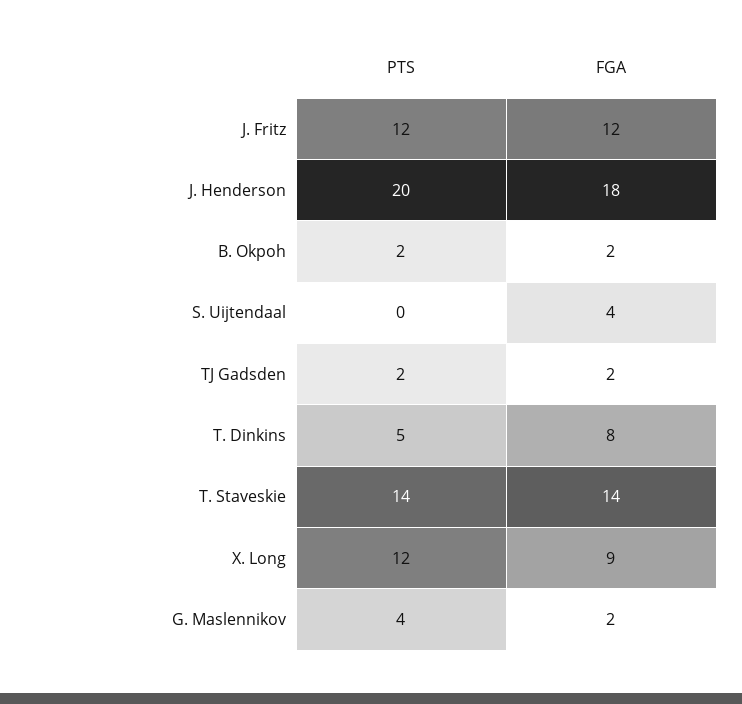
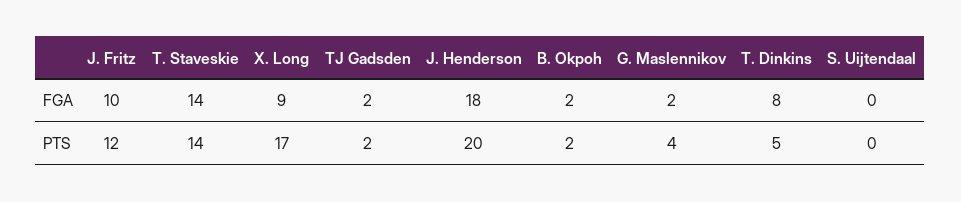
  {
    "PTS": {
      "J. Fritz": 12,
      "J. Henderson": 20,
      "B. Okpoh": 2,
      "S. Uijtendaal": 0,
      "TJ Gadsden": 2,
      "T. Dinkins": 5,
      "T. Staveskie": 14,
-     "X. Long": 12,
+     "X. Long": 17,
      "G. Maslennikov": 4
    },
    "FGA": {
-     "J. Fritz": 12,
+     "J. Fritz": 10,
      "J. Henderson": 18,
      "B. Okpoh": 2,
-     "S. Uijtendaal": 4,
+     "S. Uijtendaal": 0,
      "TJ Gadsden": 2,
      "T. Dinkins": 8,
      "T. Staveskie": 14,
      "X. Long": 9,
      "G. Maslennikov": 2
    }
  }

